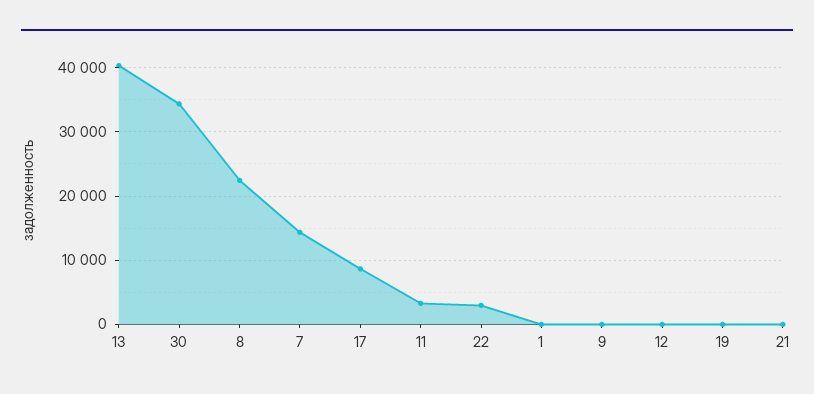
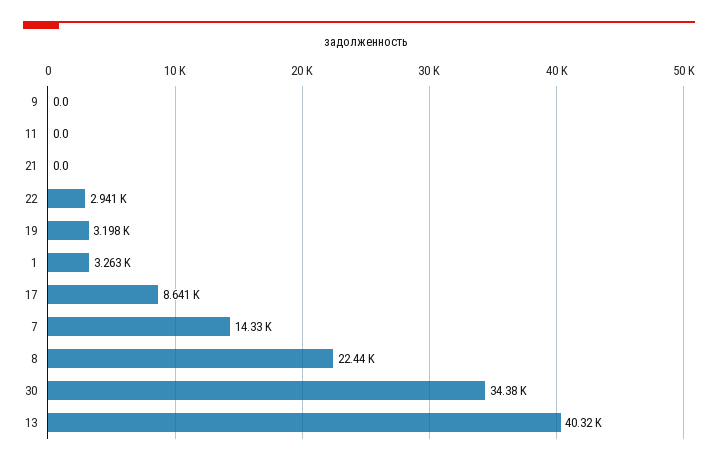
  {
    "13": 40320,
    "30": 34380,
    "8": 22440,
    "7": 14330,
    "17": 8641,
-   "11": 3000,
+   "11": 0,
    "22": 2941,
-   "1": 0,
+   "1": 3263,
    "9": 0,
-   "12": 0,
-   "19": 0,
+   "19": 3198,
    "21": 0
  }

